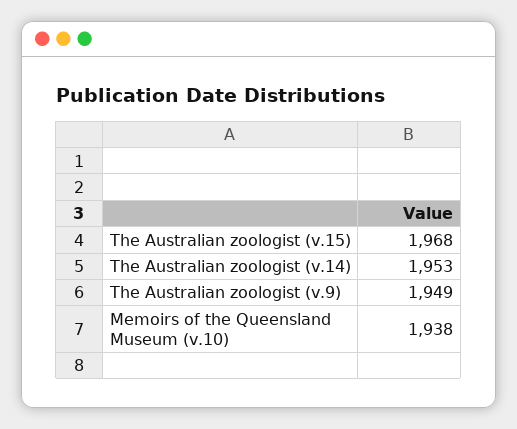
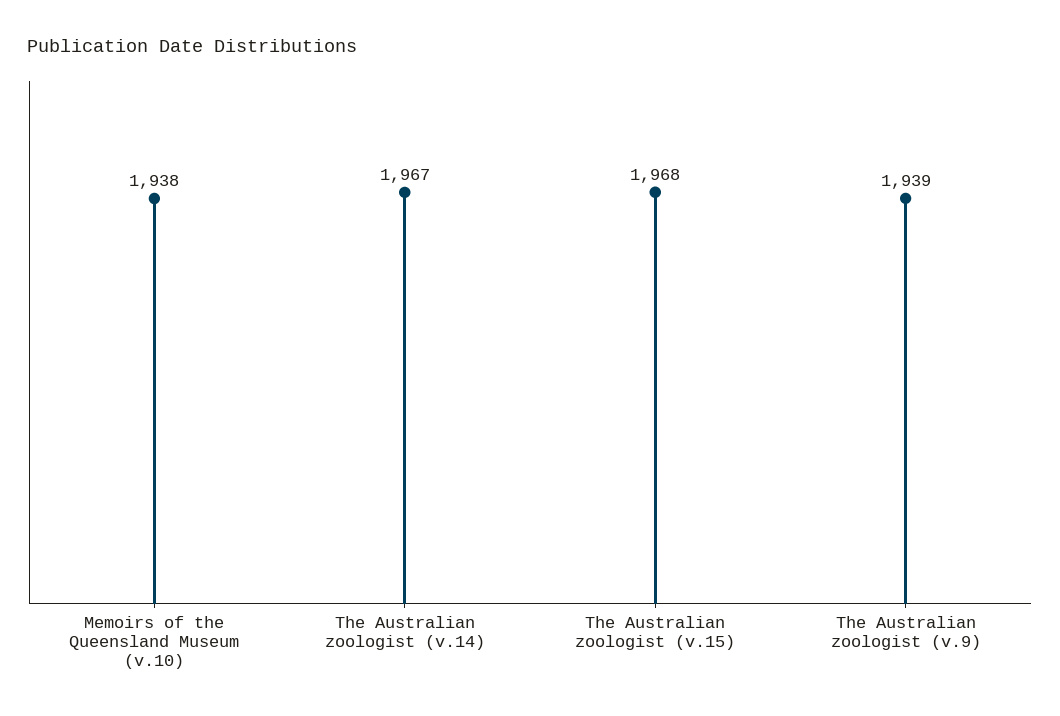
  {
    "The Australian zoologist (v.15)": 1968,
-   "The Australian zoologist (v.14)": 1953,
+   "The Australian zoologist (v.14)": 1967,
-   "The Australian zoologist (v.9)": 1949,
+   "The Australian zoologist (v.9)": 1939,
    "Memoirs of the Queensland Museum (v.10)": 1938
  }

